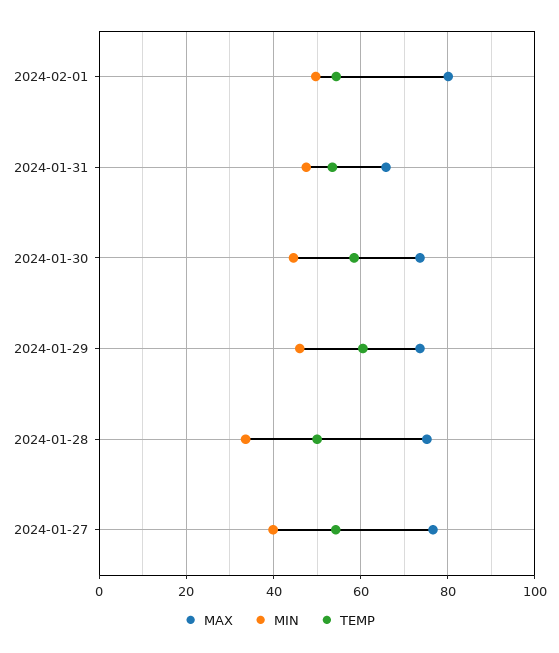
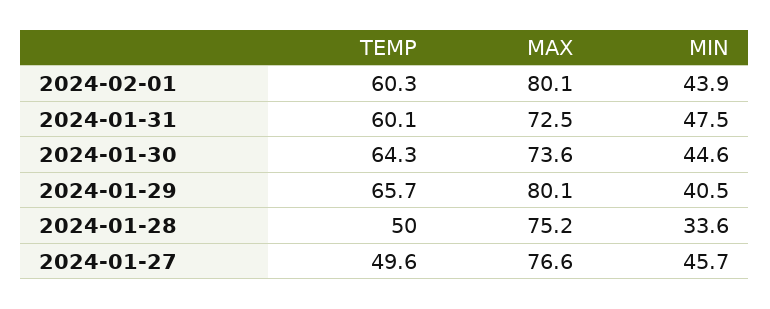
  {
    "MAX": {
      "2024-02-01": 80.1,
-     "2024-01-31": 66,
+     "2024-01-31": 72.5,
      "2024-01-30": 73.6,
-     "2024-01-29": 74,
+     "2024-01-29": 80.1,
      "2024-01-28": 75.2,
      "2024-01-27": 76.6
    },
    "MIN": {
-     "2024-02-01": 50,
+     "2024-02-01": 43.9,
      "2024-01-31": 47.5,
      "2024-01-30": 44.6,
-     "2024-01-29": 46,
+     "2024-01-29": 40.5,
      "2024-01-28": 33.6,
-     "2024-01-27": 40
+     "2024-01-27": 45.7
    },
    "TEMP": {
-     "2024-02-01": 54,
+     "2024-02-01": 60.3,
-     "2024-01-31": 54,
+     "2024-01-31": 60.1,
-     "2024-01-30": 58,
+     "2024-01-30": 64.3,
-     "2024-01-29": 60,
+     "2024-01-29": 65.7,
      "2024-01-28": 50,
-     "2024-01-27": 54
+     "2024-01-27": 49.6
    }
  }

